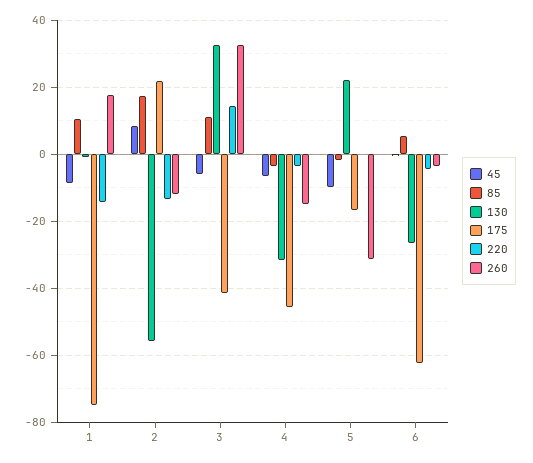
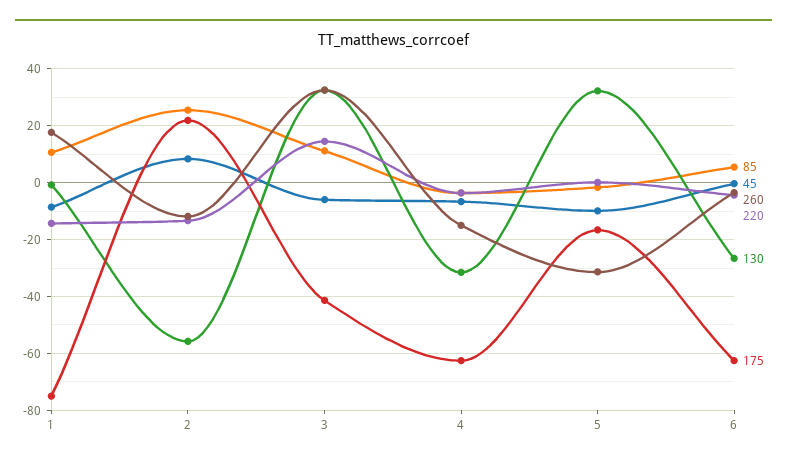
  {
    "45": {
      "1": -8,
      "2": 8,
      "3": -6,
      "4": -6,
      "5": -10,
      "6": 0
    },
    "85": {
      "1": 10,
-     "2": 18,
+     "2": 25,
      "3": 12,
      "4": -4,
      "5": -2,
      "6": 6
    },
    "130": {
      "1": 0,
      "2": -56,
      "3": 32,
      "4": -32,
-     "5": 22,
+     "5": 32.5,
      "6": -26
    },
    "175": {
      "1": -76,
      "2": 22,
      "3": -42,
-     "4": -46,
+     "4": -62.5,
      "5": -16,
      "6": -62
    },
    "220": {
      "1": -14,
      "2": -14,
      "3": 14,
      "4": -4,
      "5": 0,
      "6": -4
    },
    "260": {
      "1": 18,
      "2": -12,
      "3": 32,
      "4": -16,
      "5": -32,
      "6": -4
    }
  }

